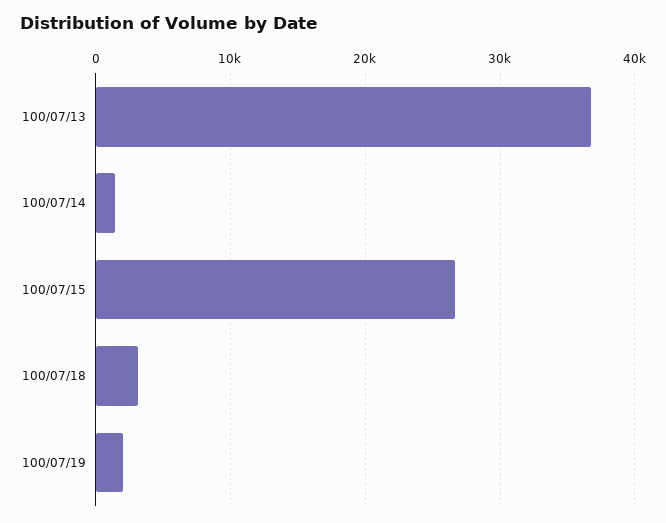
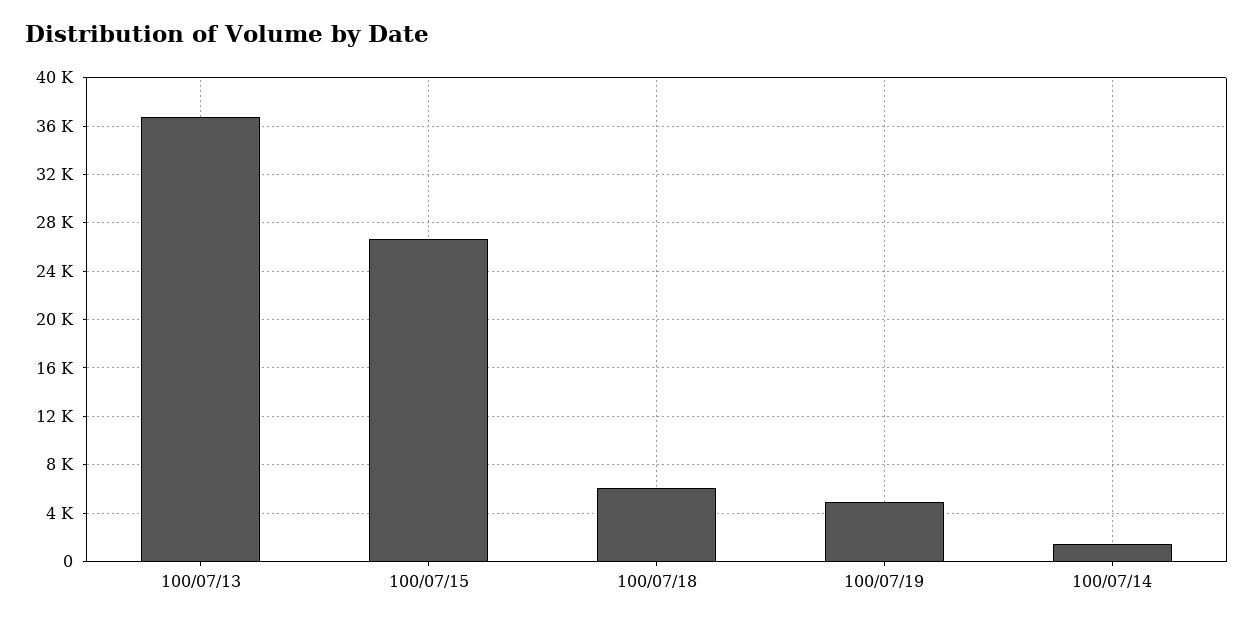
  {
    "100/07/13": 36500,
    "100/07/14": 1500,
    "100/07/15": 26500,
-   "100/07/18": 3000,
+   "100/07/18": 6000,
-   "100/07/19": 2000
+   "100/07/19": 5000
  }

